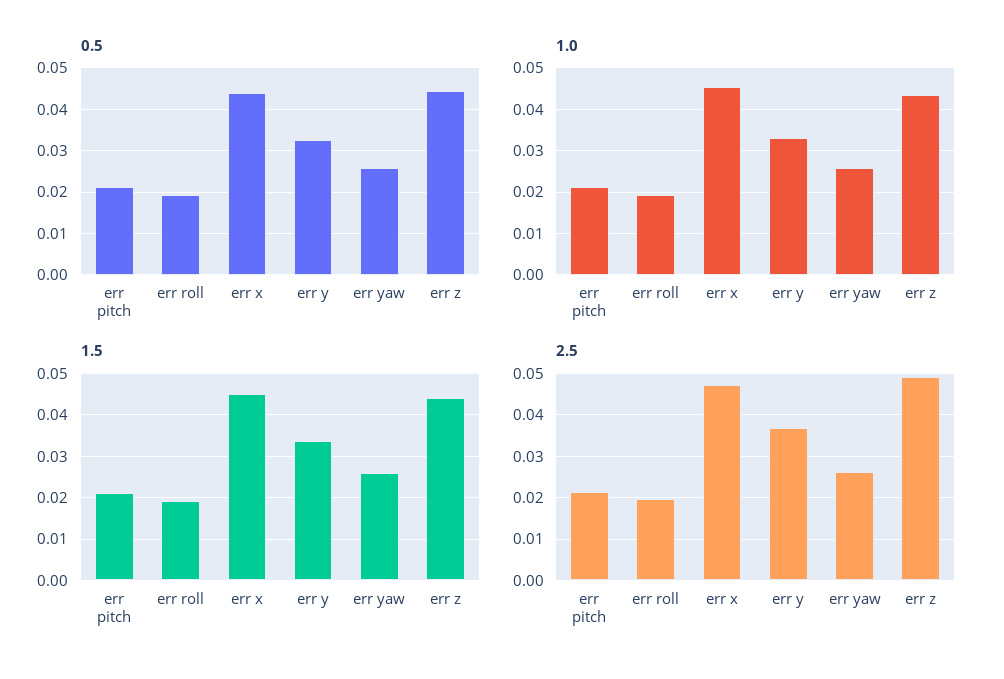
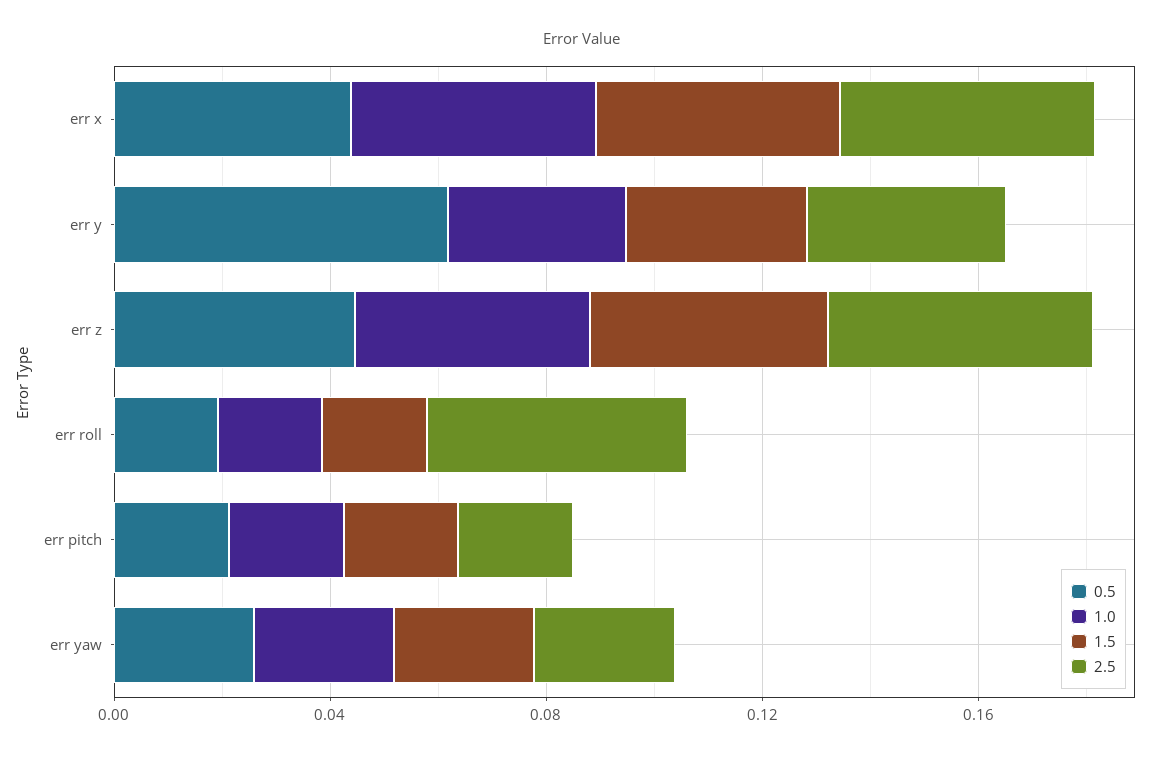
  {
    "0.5": {
      "err pitch": 0.022,
      "err roll": 0.02,
      "err x": 0.044,
-     "err y": 0.032,
+     "err y": 0.06,
      "err yaw": 0.026,
      "err z": 0.044
    },
    "1.0": {
      "err pitch": 0.022,
      "err roll": 0.02,
      "err x": 0.046,
      "err y": 0.034,
      "err yaw": 0.026,
      "err z": 0.044
    },
    "1.5": {
      "err pitch": 0.022,
      "err roll": 0.02,
      "err x": 0.046,
      "err y": 0.034,
      "err yaw": 0.026,
      "err z": 0.044
    },
    "2.5": {
      "err pitch": 0.022,
-     "err roll": 0.02,
+     "err roll": 0.05,
      "err x": 0.048,
      "err y": 0.036,
      "err yaw": 0.026,
      "err z": 0.05
    }
  }

